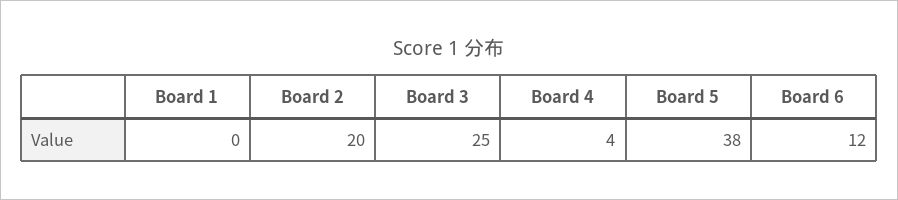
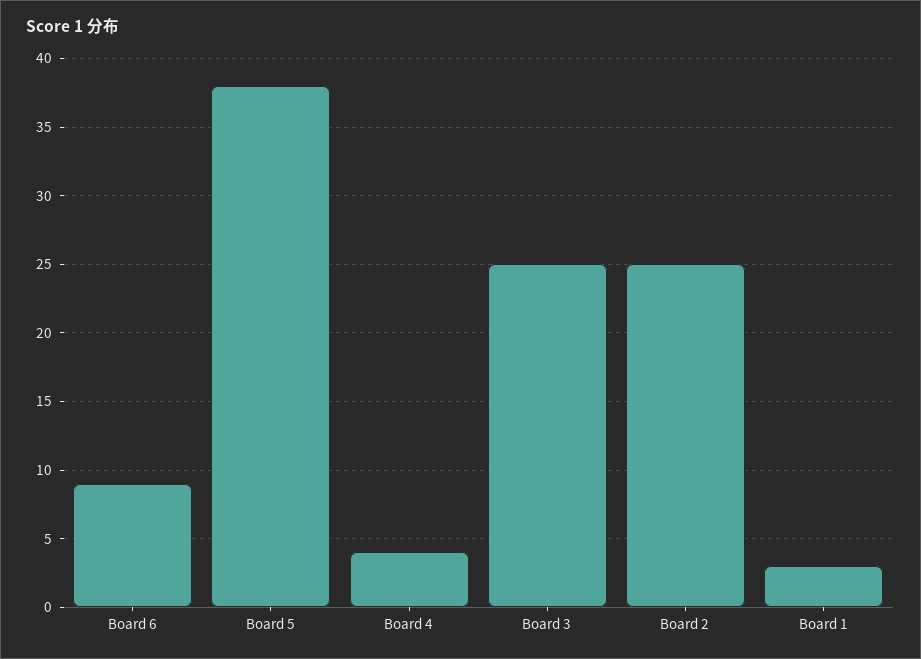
  {
-   "Board 1": 0,
+   "Board 1": 3,
-   "Board 2": 20,
+   "Board 2": 25,
    "Board 3": 25,
    "Board 4": 4,
    "Board 5": 38,
-   "Board 6": 12
+   "Board 6": 9
  }

